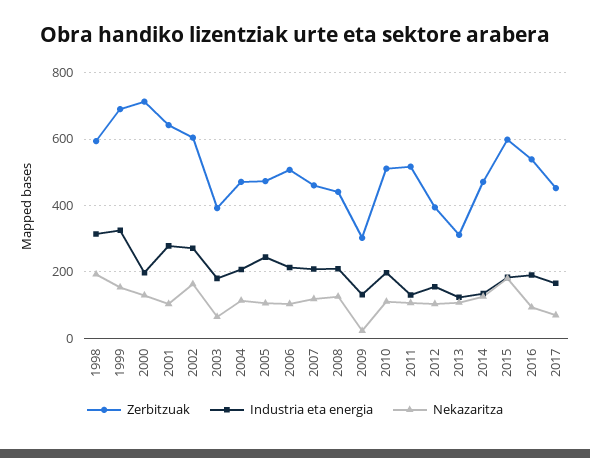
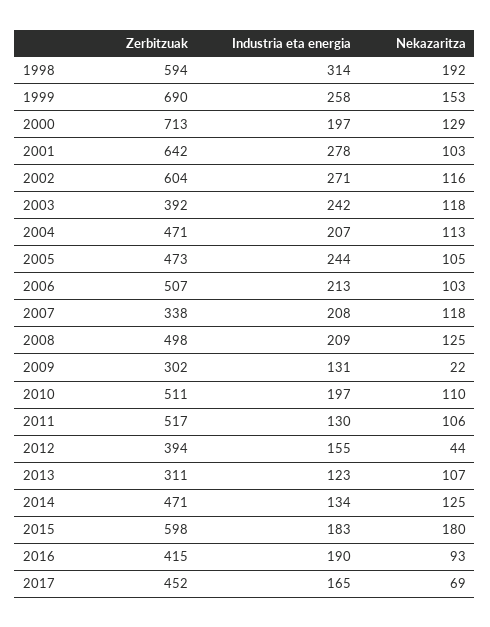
  {
    "Zerbitzuak": {
      "1998": 594,
      "1999": 690,
      "2000": 713,
      "2001": 642,
      "2002": 604,
      "2003": 392,
      "2004": 471,
      "2005": 473,
      "2006": 507,
-     "2007": 460,
+     "2007": 338,
-     "2008": 440,
+     "2008": 498,
      "2009": 302,
      "2010": 511,
      "2011": 517,
      "2012": 394,
      "2013": 311,
      "2014": 471,
      "2015": 598,
-     "2016": 540,
+     "2016": 415,
      "2017": 452
    },
    "Industria eta energia": {
      "1998": 314,
-     "1999": 320,
+     "1999": 258,
      "2000": 197,
      "2001": 278,
      "2002": 271,
-     "2003": 180,
+     "2003": 242,
      "2004": 207,
      "2005": 244,
      "2006": 213,
      "2007": 208,
      "2008": 209,
      "2009": 131,
      "2010": 197,
      "2011": 130,
      "2012": 155,
      "2013": 123,
      "2014": 134,
      "2015": 183,
      "2016": 190,
      "2017": 165
    },
    "Nekazaritza": {
      "1998": 192,
      "1999": 153,
      "2000": 129,
      "2001": 103,
-     "2002": 160,
+     "2002": 116,
-     "2003": 60,
+     "2003": 118,
      "2004": 113,
      "2005": 105,
      "2006": 103,
      "2007": 118,
      "2008": 125,
      "2009": 22,
      "2010": 110,
      "2011": 106,
-     "2012": 100,
+     "2012": 44,
      "2013": 107,
      "2014": 125,
      "2015": 180,
      "2016": 93,
      "2017": 69
    }
  }

